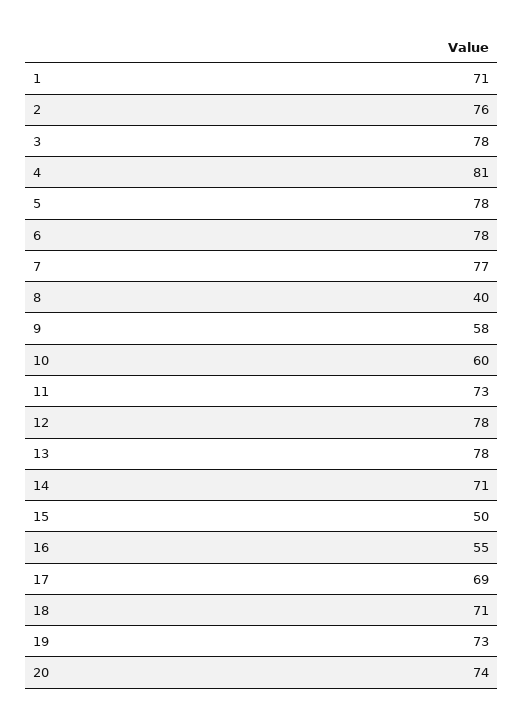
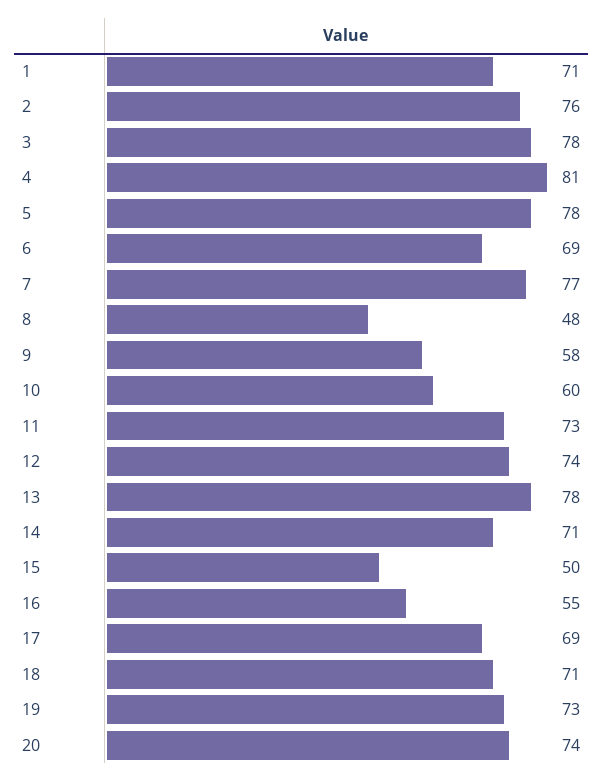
  {
    "1": 71,
    "2": 76,
    "3": 78,
    "4": 81,
    "5": 78,
-   "6": 78,
+   "6": 69,
    "7": 77,
-   "8": 40,
+   "8": 48,
    "9": 58,
    "10": 60,
    "11": 73,
-   "12": 78,
+   "12": 74,
    "13": 78,
    "14": 71,
    "15": 50,
    "16": 55,
    "17": 69,
    "18": 71,
    "19": 73,
    "20": 74
  }

